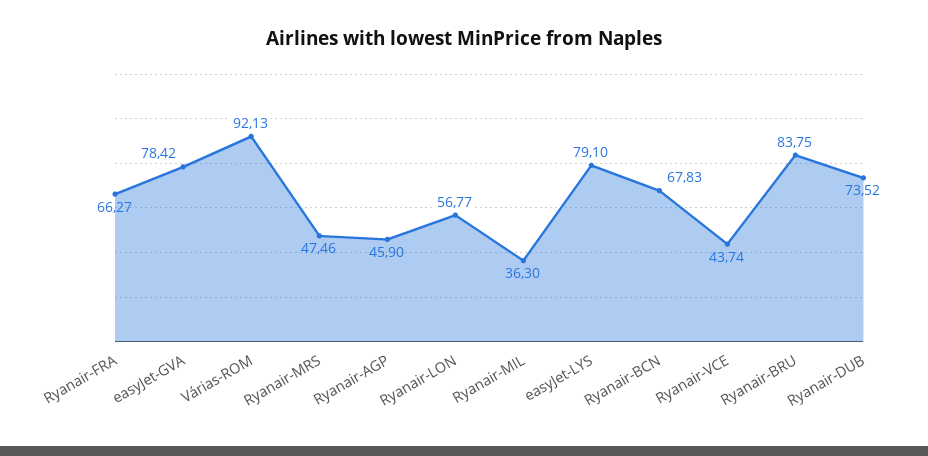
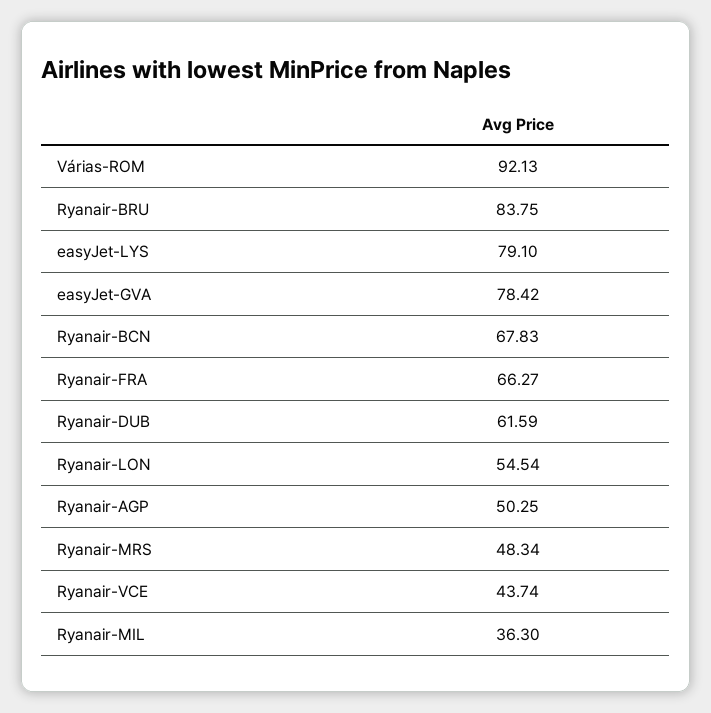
  {
    "Ryanair-FRA": 66.27,
    "easyJet-GVA": 78.42,
    "Várias-ROM": 92.13,
-   "Ryanair-MRS": 47.46,
+   "Ryanair-MRS": 48.34,
-   "Ryanair-AGP": 45.9,
+   "Ryanair-AGP": 50.25,
-   "Ryanair-LON": 56.77,
+   "Ryanair-LON": 54.54,
    "Ryanair-MIL": 36.3,
    "easyJet-LYS": 79.1,
    "Ryanair-BCN": 67.83,
    "Ryanair-VCE": 43.74,
    "Ryanair-BRU": 83.75,
-   "Ryanair-DUB": 73.52
+   "Ryanair-DUB": 61.59
  }

